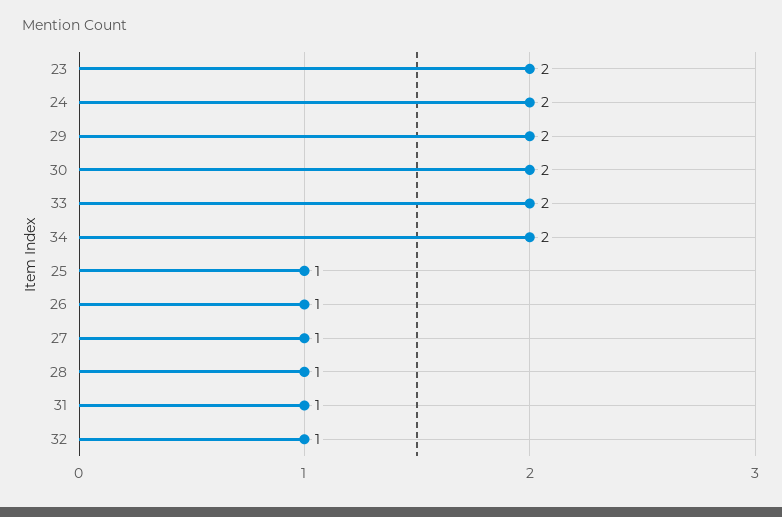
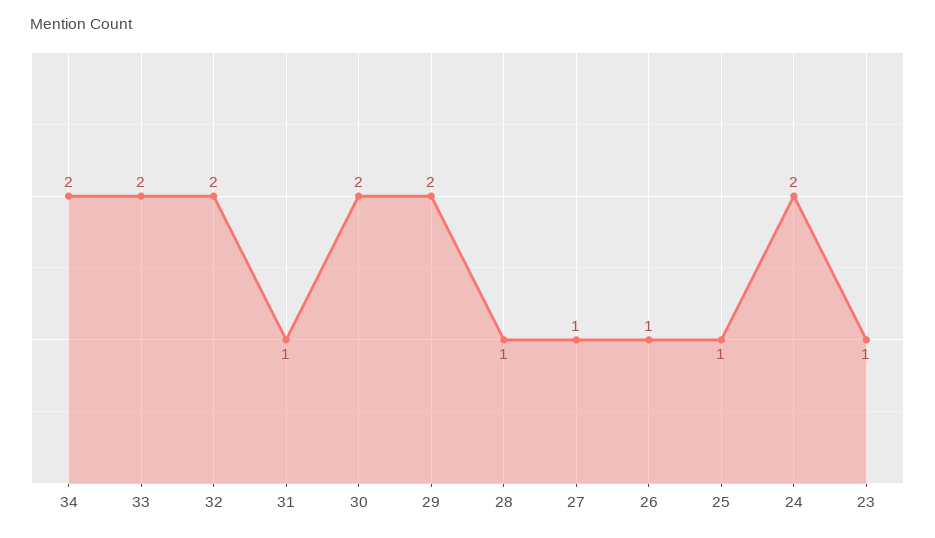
  {
-   "23": 2,
+   "23": 1,
    "24": 2,
    "29": 2,
    "30": 2,
    "33": 2,
    "34": 2,
    "25": 1,
    "26": 1,
    "27": 1,
    "28": 1,
    "31": 1,
-   "32": 1
+   "32": 2
  }

